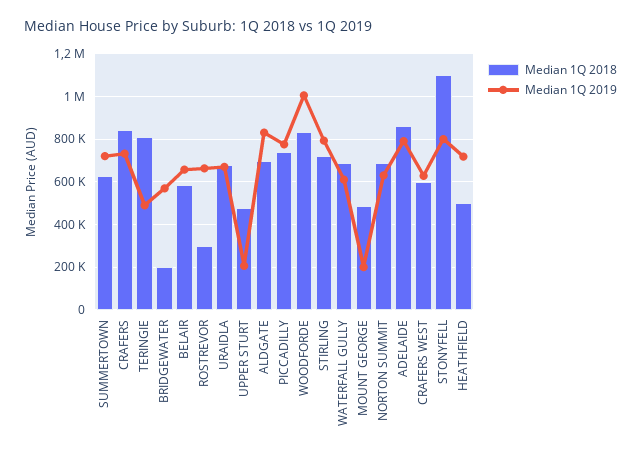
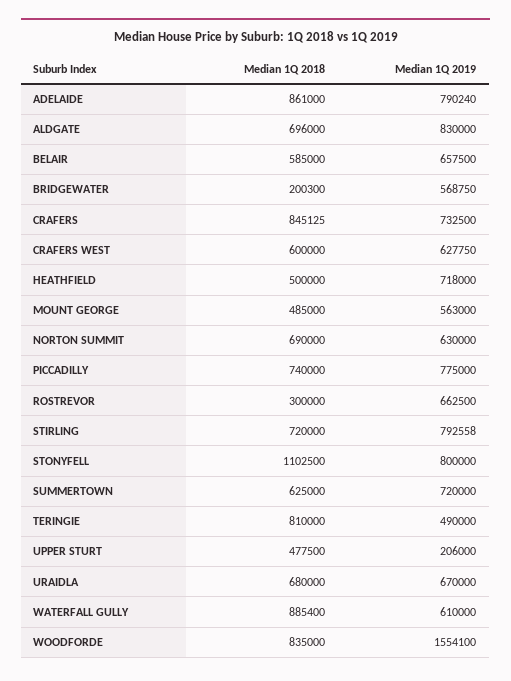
  {
    "Median 1Q 2018": {
      "SUMMERTOWN": 625000,
      "CRAFERS": 845125,
      "TERINGIE": 810000,
      "BRIDGEWATER": 200300,
      "BELAIR": 585000,
      "ROSTREVOR": 300000,
      "URAIDLA": 680000,
      "UPPER STURT": 477500,
      "ALDGATE": 696000,
      "PICCADILLY": 740000,
      "WOODFORDE": 835000,
      "STIRLING": 720000,
-     "WATERFALL GULLY": 700000,
+     "WATERFALL GULLY": 885400,
      "MOUNT GEORGE": 485000,
      "NORTON SUMMIT": 690000,
      "ADELAIDE": 861000,
      "CRAFERS WEST": 600000,
      "STONYFELL": 1102500,
      "HEATHFIELD": 500000
    },
    "Median 1Q 2019": {
      "SUMMERTOWN": 720000,
      "CRAFERS": 732500,
      "TERINGIE": 490000,
      "BRIDGEWATER": 568750,
      "BELAIR": 657500,
      "ROSTREVOR": 662500,
      "URAIDLA": 670000,
      "UPPER STURT": 206000,
      "ALDGATE": 830000,
      "PICCADILLY": 775000,
-     "WOODFORDE": 1000000,
+     "WOODFORDE": 1554100,
      "STIRLING": 792558,
      "WATERFALL GULLY": 610000,
-     "MOUNT GEORGE": 200000,
+     "MOUNT GEORGE": 563000,
      "NORTON SUMMIT": 630000,
      "ADELAIDE": 790240,
      "CRAFERS WEST": 627750,
      "STONYFELL": 800000,
      "HEATHFIELD": 718000
    }
  }

